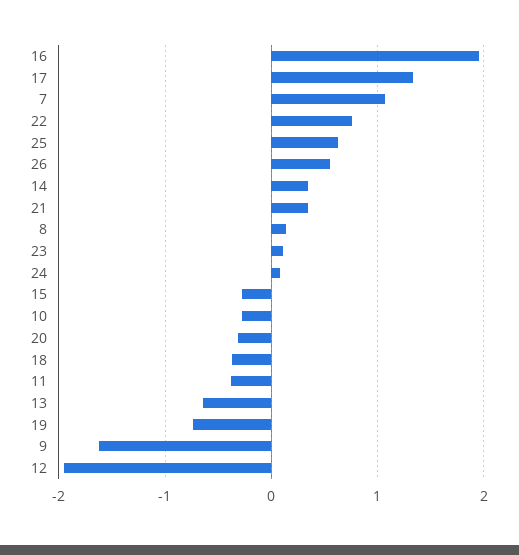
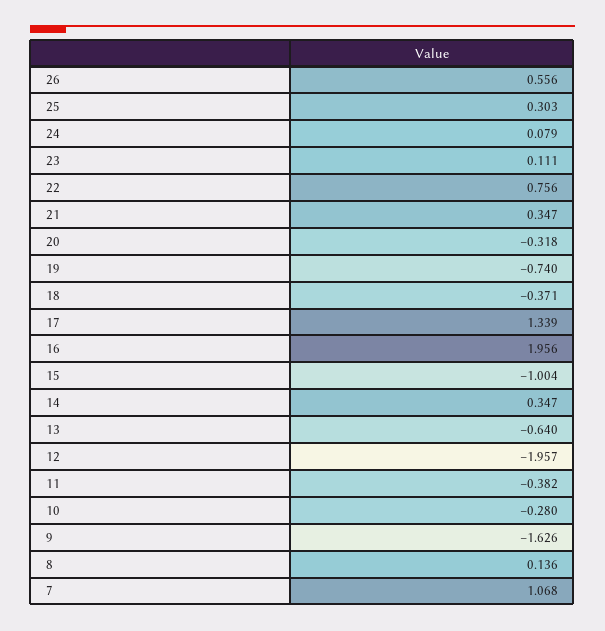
  {
    "16": 1.956,
    "17": 1.339,
    "7": 1.068,
    "22": 0.756,
-   "25": 0.6,
+   "25": 0.303,
    "26": 0.556,
    "14": 0.347,
    "21": 0.347,
    "8": 0.136,
    "23": 0.111,
    "24": 0.079,
-   "15": -0.3,
+   "15": -1.004,
    "10": -0.28,
    "20": -0.318,
    "18": -0.371,
    "11": -0.382,
    "13": -0.64,
    "19": -0.74,
    "9": -1.626,
    "12": -1.957
  }

